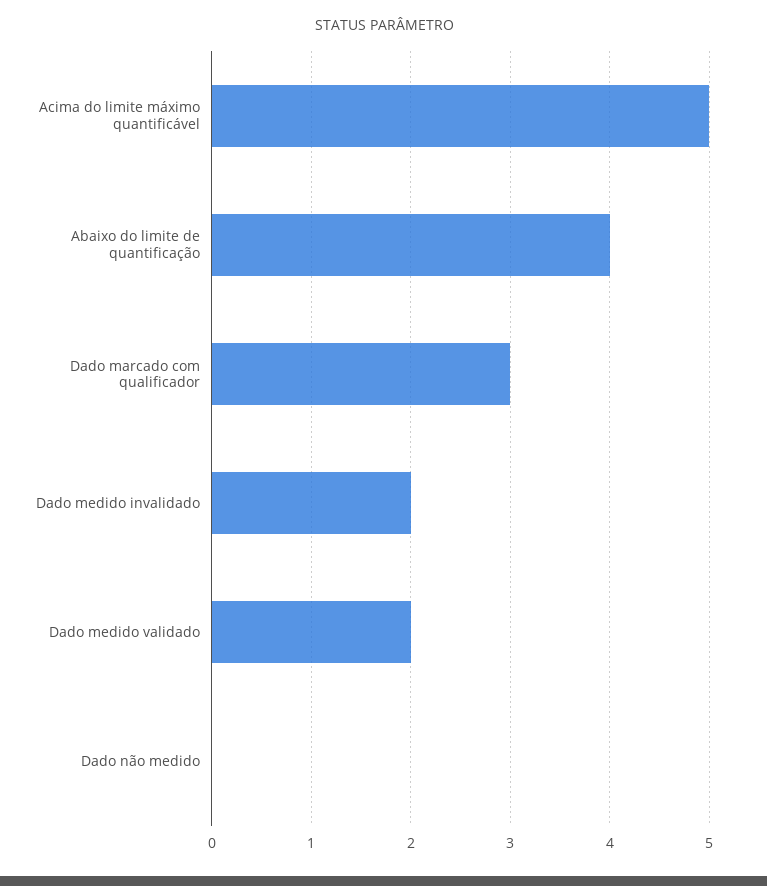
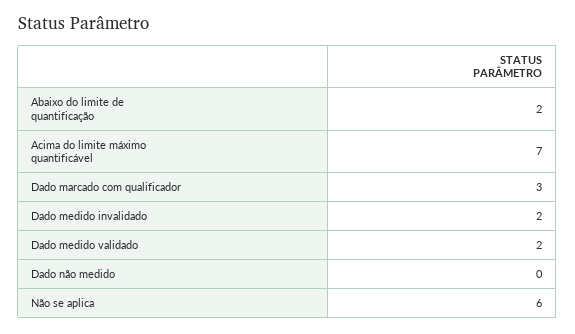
  {
-   "Acima do limite máximo quantificável": 5,
+   "Acima do limite máximo quantificável": 7,
-   "Abaixo do limite de quantificação": 4,
+   "Abaixo do limite de quantificação": 2,
    "Dado marcado com qualificador": 3,
    "Dado medido invalidado": 2,
    "Dado medido validado": 2,
-   "Dado não medido": 0
+   "Dado não medido": 0,
+   "Não se aplica": 6
  }

